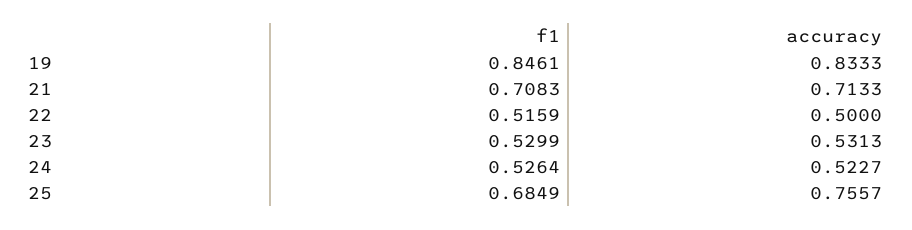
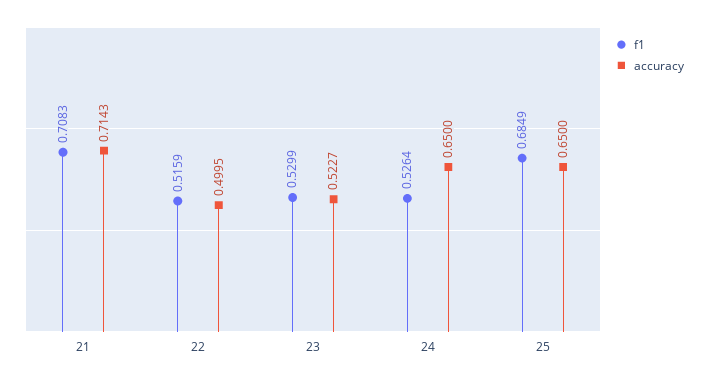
  {
    "f1": {
-     "19": 0.8461,
      "21": 0.7083,
      "22": 0.5159,
      "23": 0.5299,
      "24": 0.5264,
      "25": 0.6849
    },
    "accuracy": {
-     "19": 0.8333,
-     "21": 0.7133,
+     "21": 0.7143,
-     "22": 0.5,
+     "22": 0.4995,
-     "23": 0.5313,
+     "23": 0.5227,
-     "24": 0.5227,
+     "24": 0.65,
-     "25": 0.7557
+     "25": 0.65
    }
  }

